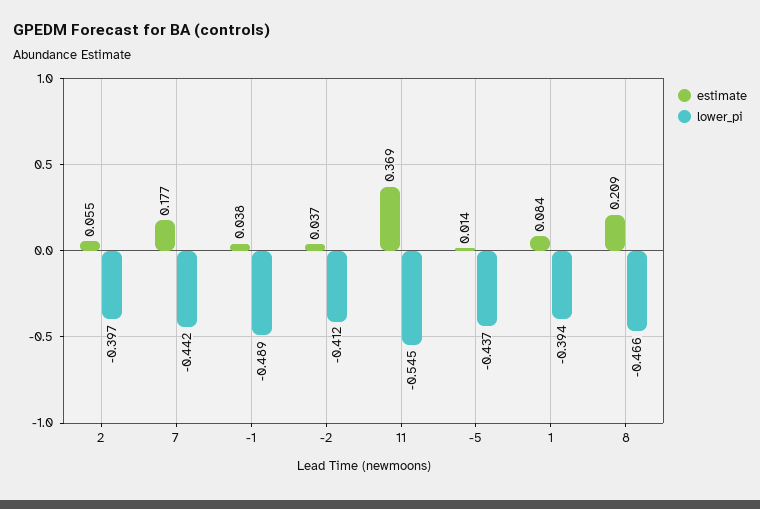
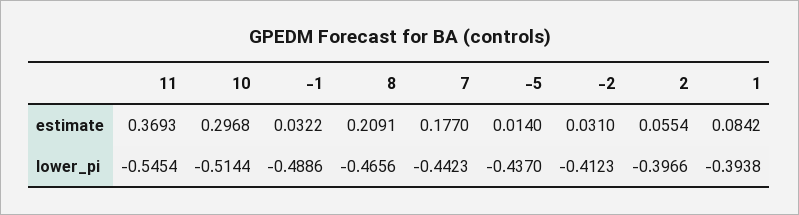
  {
    "estimate": {
      "2": 0.0554,
      "7": 0.177,
-     "-1": 0.038,
+     "-1": 0.0322,
-     "-2": 0.037,
+     "-2": 0.031,
      "11": 0.3693,
      "-5": 0.014,
      "1": 0.0842,
-     "8": 0.2091
+     "8": 0.2091,
+     "10": 0.2968
    },
    "lower_pi": {
      "2": -0.3966,
      "7": -0.4423,
      "-1": -0.4886,
      "-2": -0.4123,
      "11": -0.5454,
      "-5": -0.437,
      "1": -0.3938,
-     "8": -0.4656
+     "8": -0.4656,
+     "10": -0.5144
    }
  }

